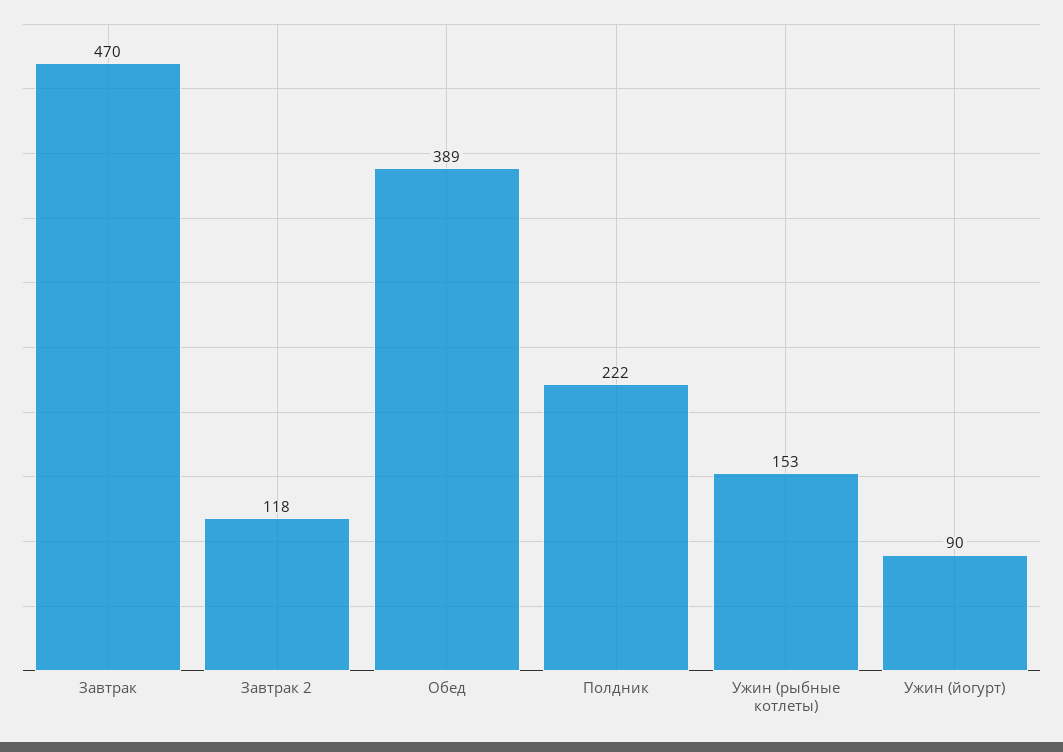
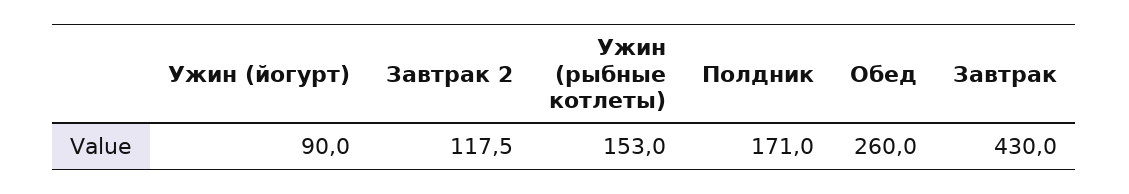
  {
-   "Завтрак": 470,
+   "Завтрак": 430,
    "Завтрак 2": 117.5,
-   "Обед": 389,
+   "Обед": 260,
-   "Полдник": 222,
+   "Полдник": 171,
    "Ужин (рыбные котлеты)": 153,
    "Ужин (йогурт)": 90
  }

